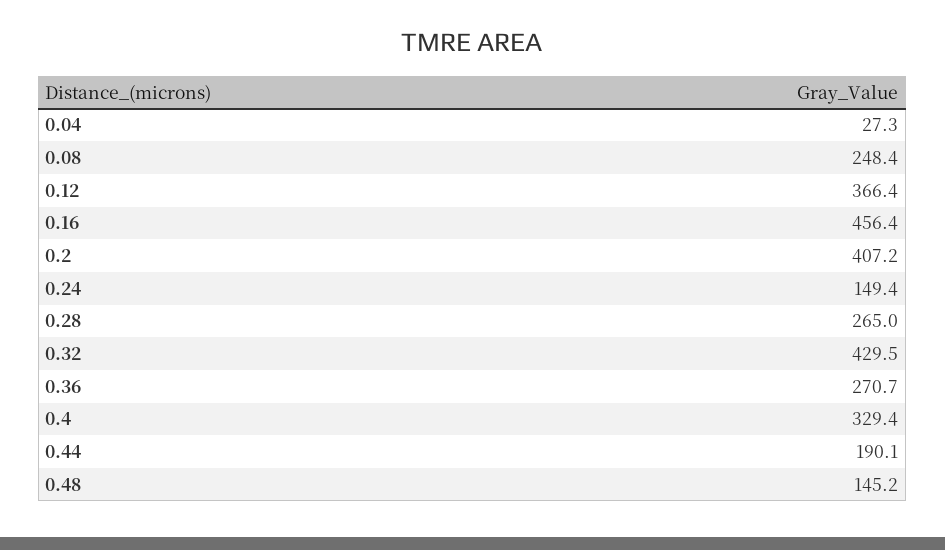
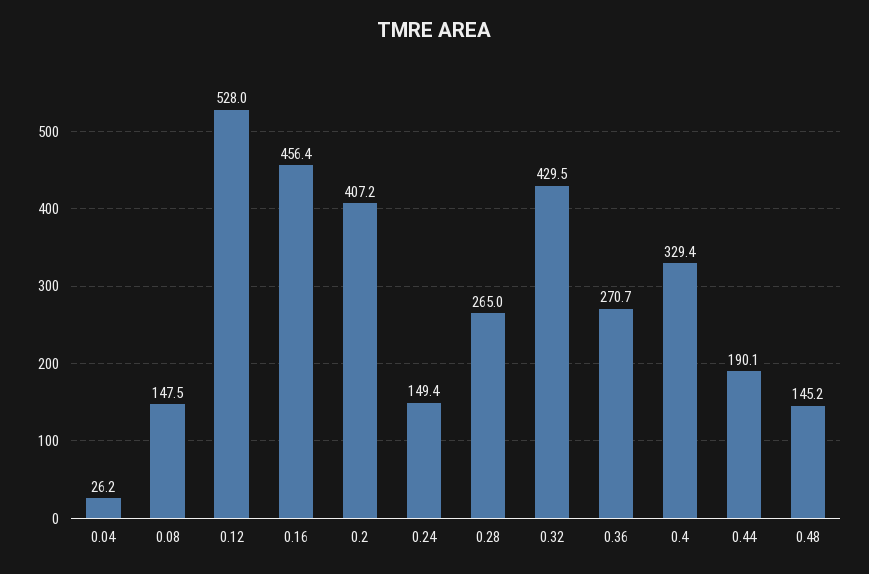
  {
-   "0.04": 27.3,
+   "0.04": 26.2,
-   "0.08": 248.4,
+   "0.08": 147.5,
-   "0.12": 366.4,
+   "0.12": 528,
    "0.16": 456.4,
    "0.2": 407.2,
    "0.24": 149.4,
    "0.28": 265,
    "0.32": 429.5,
    "0.36": 270.7,
    "0.4": 329.4,
    "0.44": 190.1,
    "0.48": 145.2
  }

